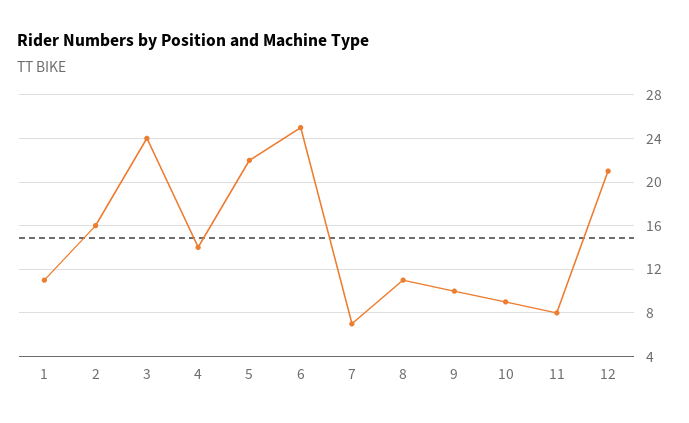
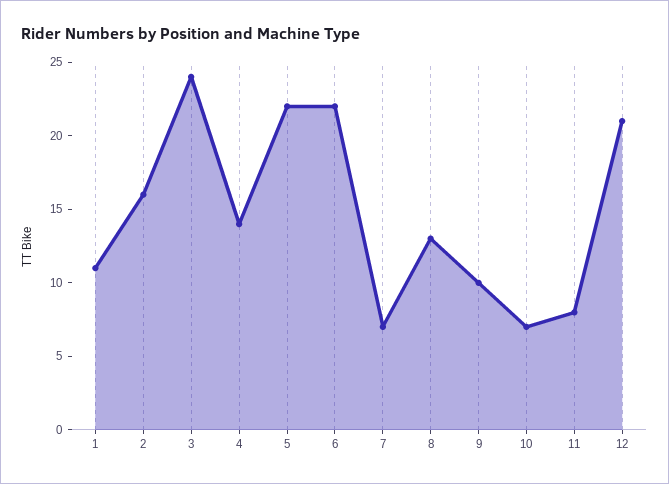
  {
    "1": 11,
    "2": 16,
    "3": 24,
    "4": 14,
    "5": 22,
-   "6": 25,
+   "6": 22,
    "7": 7,
-   "8": 11,
+   "8": 13,
    "9": 10,
-   "10": 9,
+   "10": 7,
    "11": 8,
    "12": 21
  }

